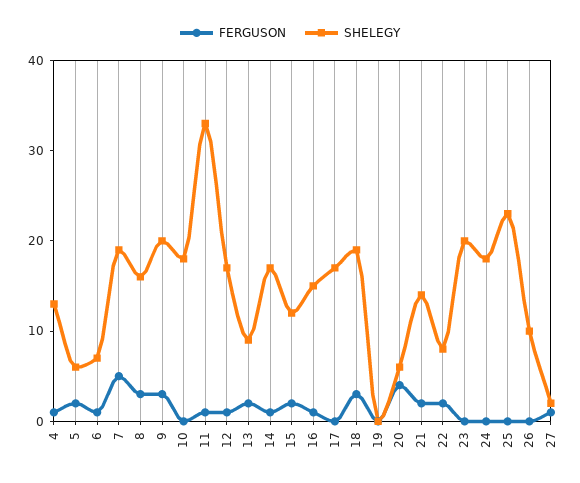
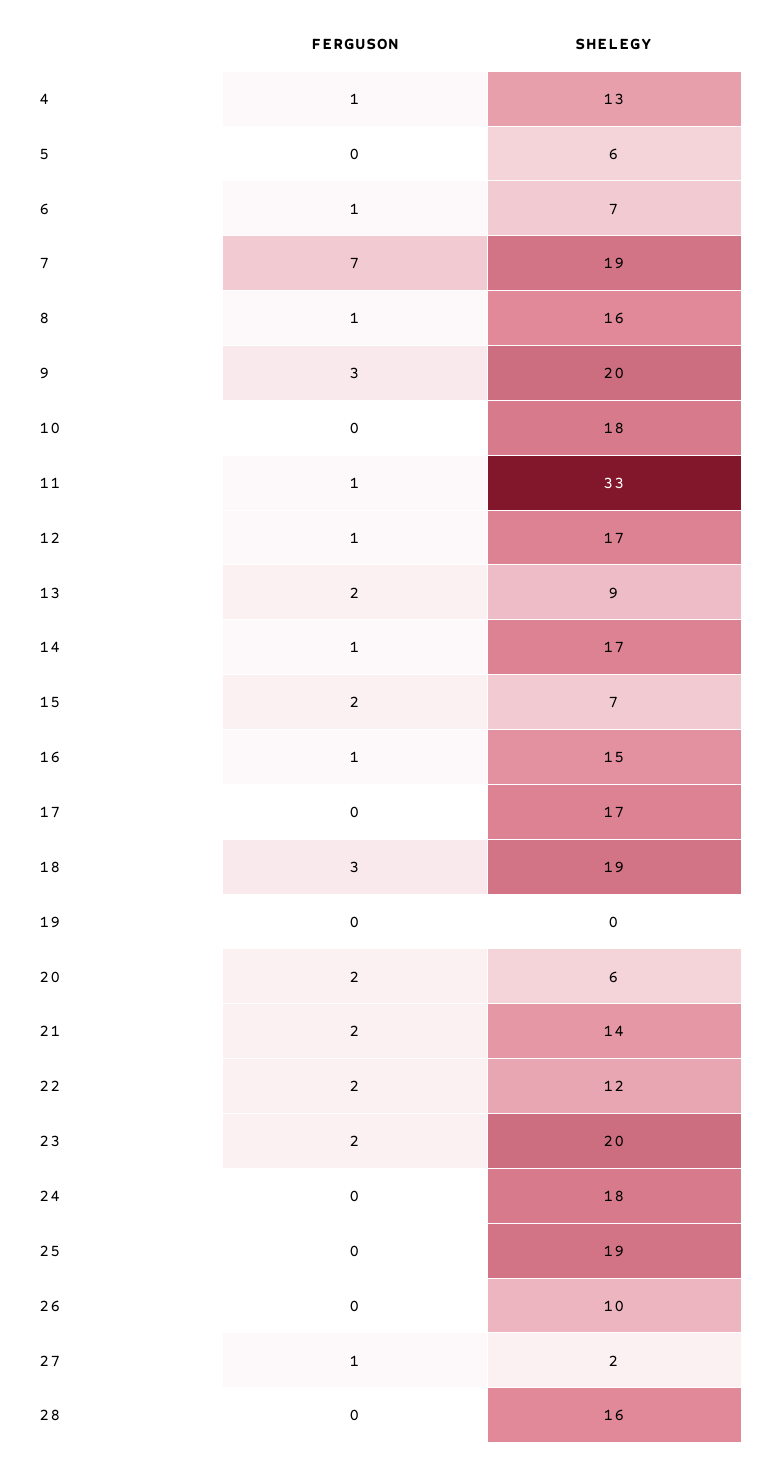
  {
    "FERGUSON": {
      "4": 1,
-     "5": 2,
+     "5": 0,
      "6": 1,
-     "7": 5,
+     "7": 7,
-     "8": 3,
+     "8": 1,
      "9": 3,
      "10": 0,
      "11": 1,
      "12": 1,
      "13": 2,
      "14": 1,
      "15": 2,
      "16": 1,
      "17": 0,
      "18": 3,
      "19": 0,
-     "20": 4,
+     "20": 2,
      "21": 2,
      "22": 2,
-     "23": 0,
+     "23": 2,
      "24": 0,
      "25": 0,
      "26": 0,
-     "27": 1
+     "27": 1,
+     "28": 0
    },
    "SHELEGY": {
      "4": 13,
      "5": 6,
      "6": 7,
      "7": 19,
      "8": 16,
      "9": 20,
      "10": 18,
      "11": 33,
      "12": 17,
      "13": 9,
      "14": 17,
-     "15": 12,
+     "15": 7,
      "16": 15,
      "17": 17,
      "18": 19,
      "19": 0,
      "20": 6,
      "21": 14,
-     "22": 8,
+     "22": 12,
      "23": 20,
      "24": 18,
-     "25": 23,
+     "25": 19,
      "26": 10,
-     "27": 2
+     "27": 2,
+     "28": 16
    }
  }

